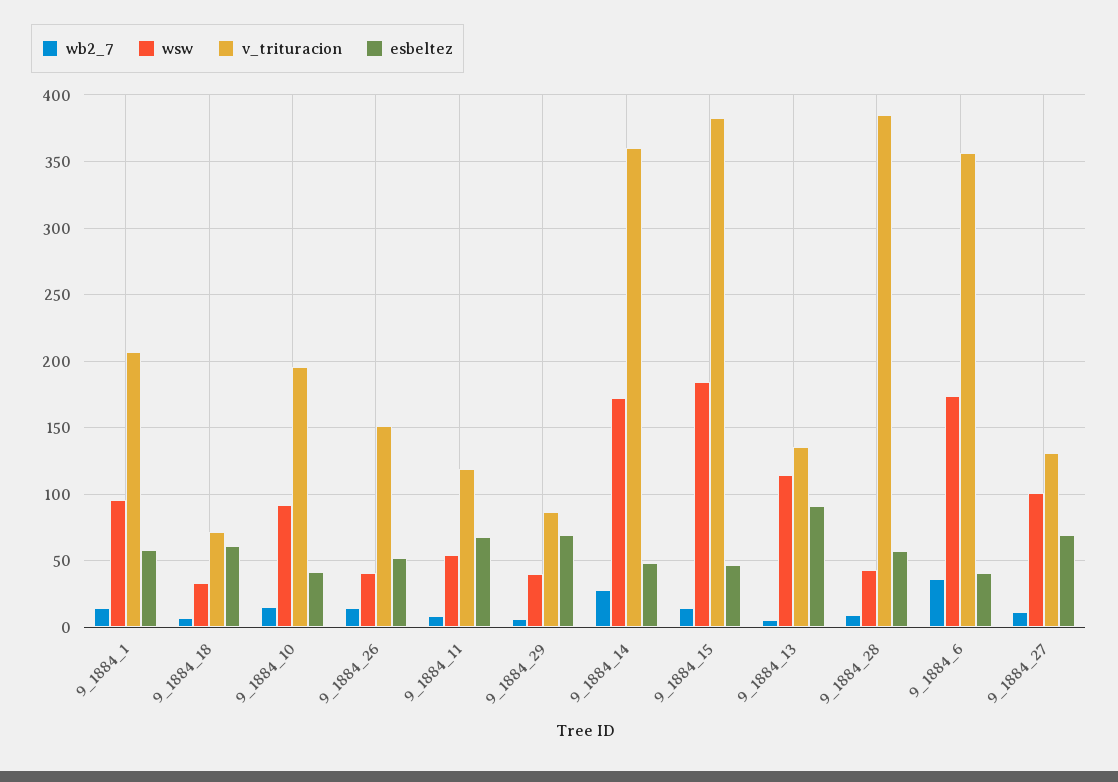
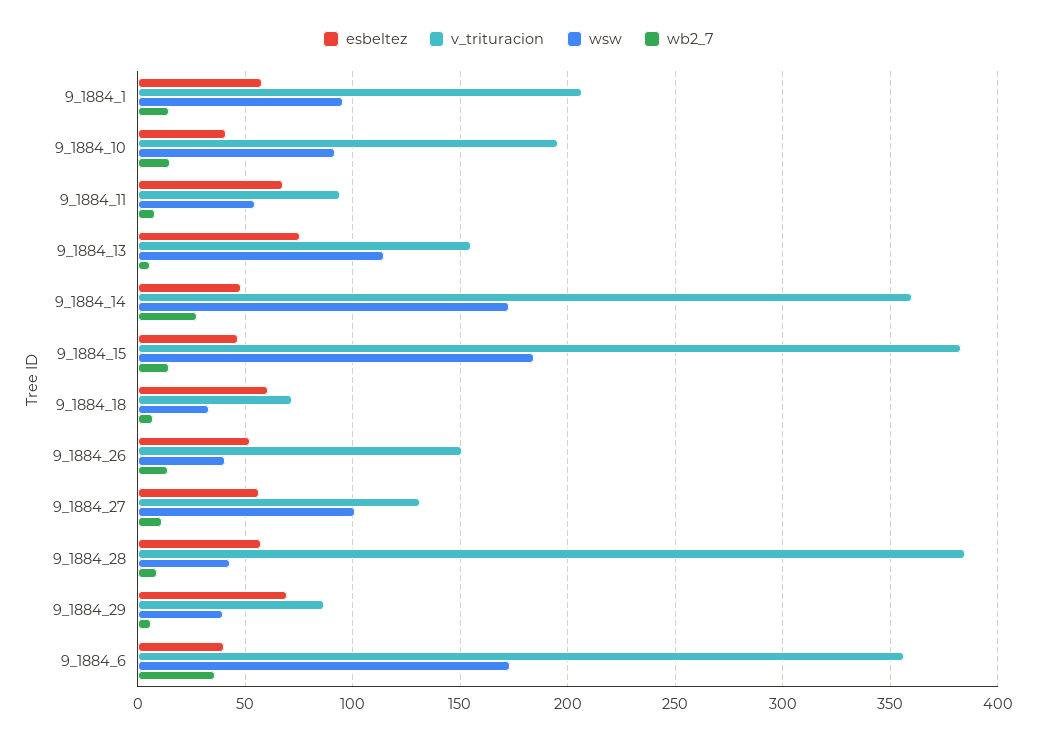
  {
    "wb2_7": {
      "9_1884_1": 15,
      "9_1884_18": 5,
      "9_1884_10": 15,
      "9_1884_26": 15,
      "9_1884_11": 10,
      "9_1884_29": 5,
      "9_1884_14": 25,
      "9_1884_15": 15,
      "9_1884_13": 5,
      "9_1884_28": 10,
      "9_1884_6": 35,
      "9_1884_27": 10
    },
    "wsw": {
      "9_1884_1": 95,
      "9_1884_18": 35,
      "9_1884_10": 90,
      "9_1884_26": 40,
      "9_1884_11": 55,
      "9_1884_29": 40,
      "9_1884_14": 175,
      "9_1884_15": 185,
      "9_1884_13": 115,
      "9_1884_28": 45,
      "9_1884_6": 175,
      "9_1884_27": 100
    },
    "v_trituracion": {
      "9_1884_1": 205,
      "9_1884_18": 70,
      "9_1884_10": 195,
      "9_1884_26": 150,
-     "9_1884_11": 120,
+     "9_1884_11": 95,
      "9_1884_29": 85,
      "9_1884_14": 360,
      "9_1884_15": 385,
-     "9_1884_13": 135,
+     "9_1884_13": 155,
      "9_1884_28": 385,
      "9_1884_6": 355,
      "9_1884_27": 130
    },
    "esbeltez": {
      "9_1884_1": 60,
      "9_1884_18": 60,
      "9_1884_10": 40,
      "9_1884_26": 50,
      "9_1884_11": 70,
      "9_1884_29": 70,
      "9_1884_14": 50,
      "9_1884_15": 45,
-     "9_1884_13": 90,
+     "9_1884_13": 75,
      "9_1884_28": 55,
      "9_1884_6": 40,
-     "9_1884_27": 70
+     "9_1884_27": 55
    }
  }

